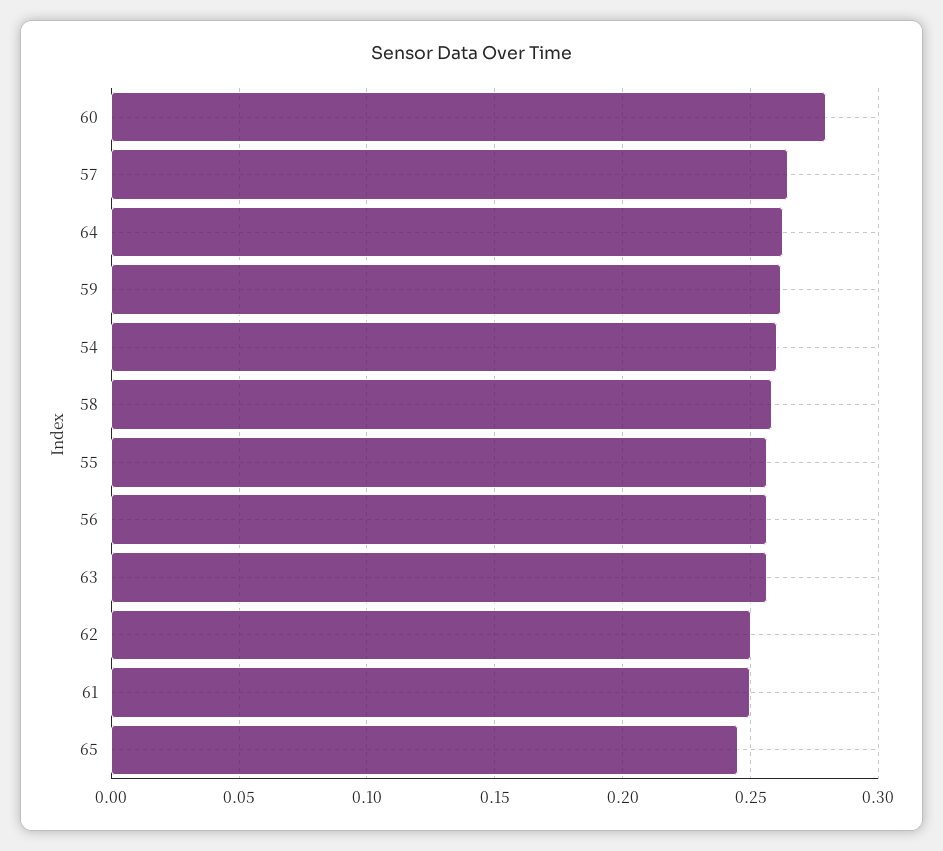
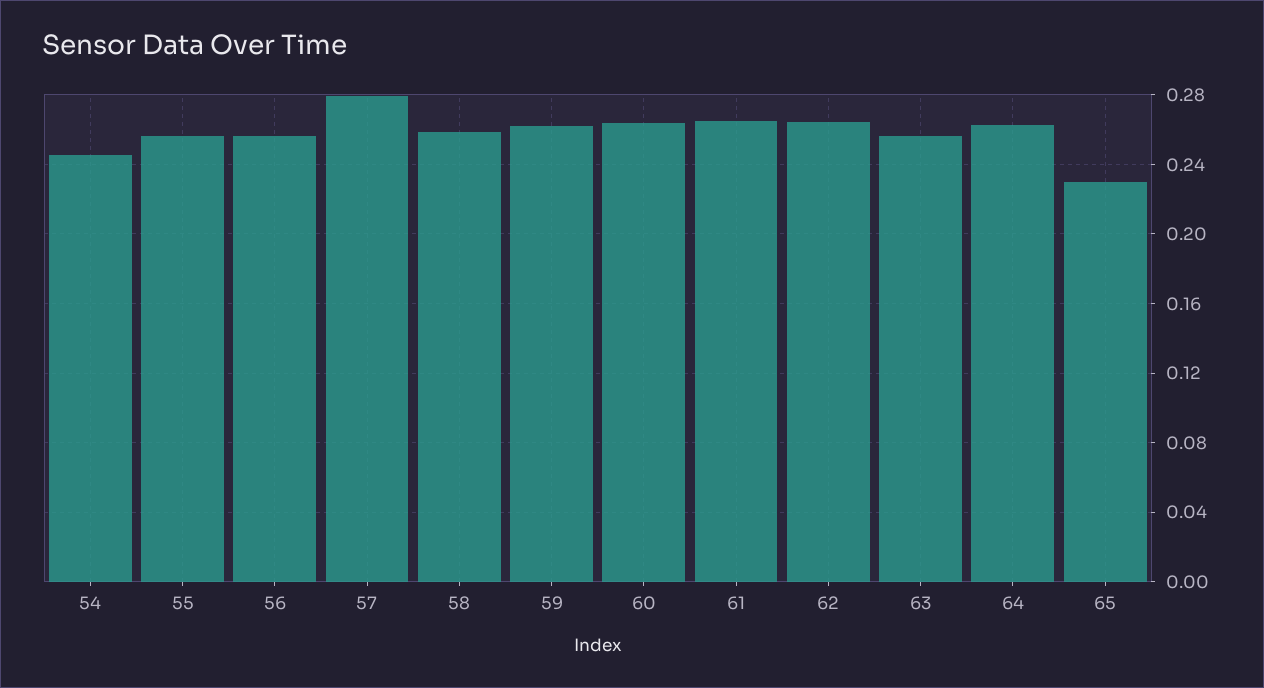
  {
-   "60": 0.28,
+   "60": 0.265,
-   "57": 0.265,
+   "57": 0.28,
    "64": 0.265,
    "59": 0.26,
-   "54": 0.26,
+   "54": 0.245,
    "58": 0.26,
    "55": 0.255,
    "56": 0.255,
    "63": 0.255,
-   "62": 0.25,
+   "62": 0.265,
-   "61": 0.25,
+   "61": 0.265,
-   "65": 0.245
+   "65": 0.23
  }

